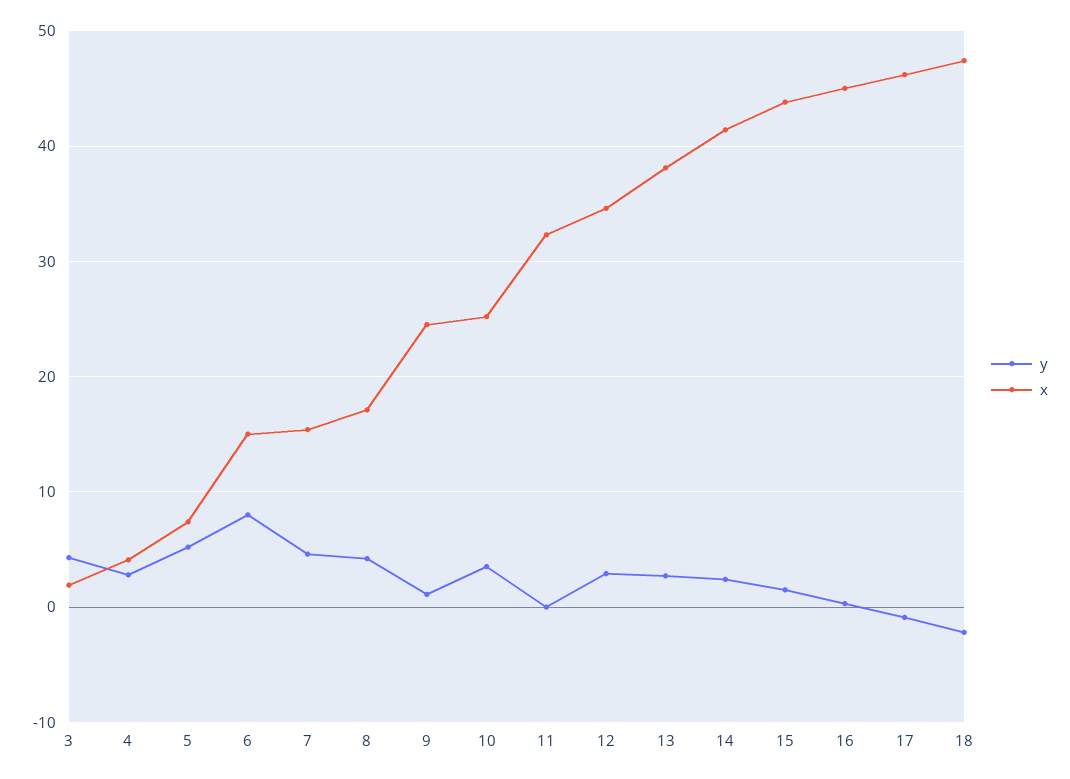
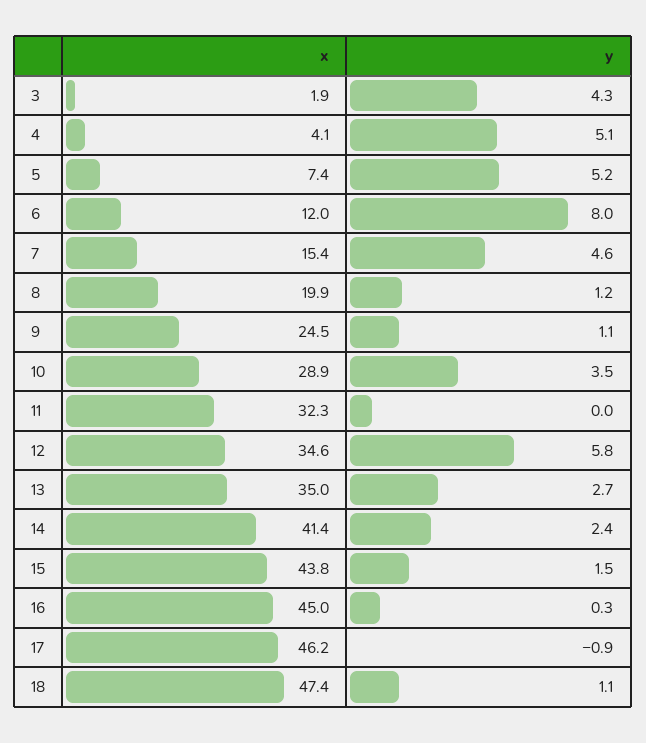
  {
    "y": {
      "3": 4.3,
-     "4": 3,
+     "4": 5.1,
      "5": 5.2,
      "6": 8,
      "7": 4.6,
-     "8": 4,
+     "8": 1.2,
      "9": 1.1,
      "10": 3.5,
      "11": 0,
-     "12": 3,
+     "12": 5.8,
      "13": 2.7,
      "14": 2.4,
      "15": 1.5,
      "16": 0.3,
      "17": -0.9,
-     "18": -2
+     "18": 1.1
    },
    "x": {
      "3": 1.9,
      "4": 4.1,
      "5": 7.4,
-     "6": 15,
+     "6": 12,
      "7": 15.4,
-     "8": 17,
+     "8": 19.9,
      "9": 24.5,
-     "10": 25,
+     "10": 28.9,
      "11": 32.3,
      "12": 34.6,
-     "13": 38,
+     "13": 35,
      "14": 41.4,
      "15": 43.8,
      "16": 45,
      "17": 46.2,
      "18": 47.4
    }
  }

